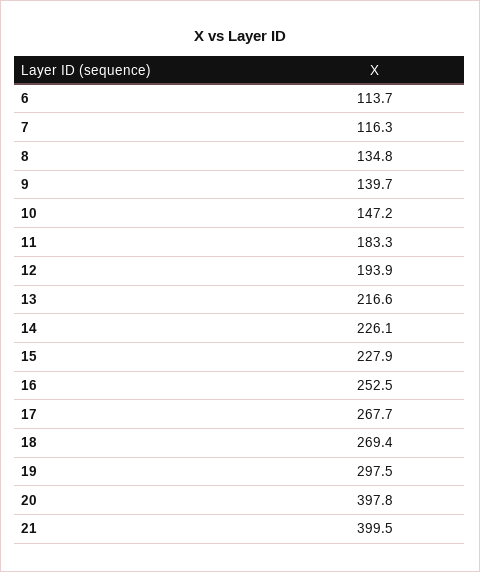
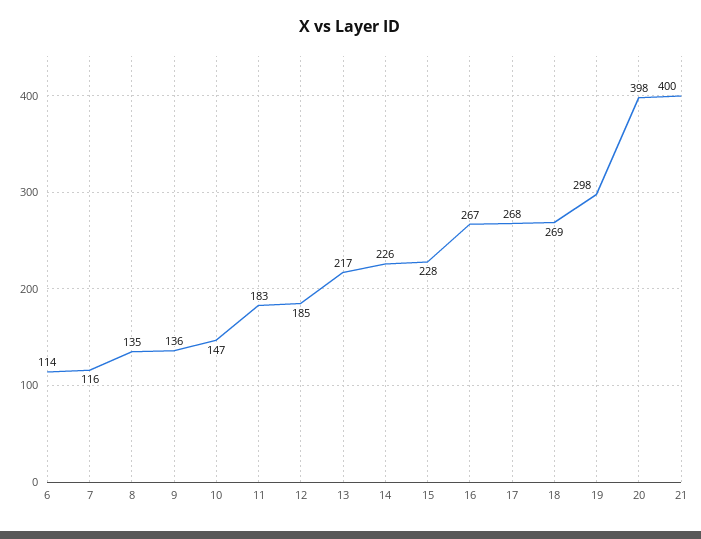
  {
    "6": 113.7,
    "7": 116.3,
    "8": 134.8,
-   "9": 139.7,
+   "9": 136,
    "10": 147.2,
    "11": 183.3,
-   "12": 193.9,
+   "12": 185,
    "13": 216.6,
    "14": 226.1,
    "15": 227.9,
-   "16": 252.5,
+   "16": 267,
    "17": 267.7,
    "18": 269.4,
    "19": 297.5,
    "20": 397.8,
    "21": 399.5
  }

